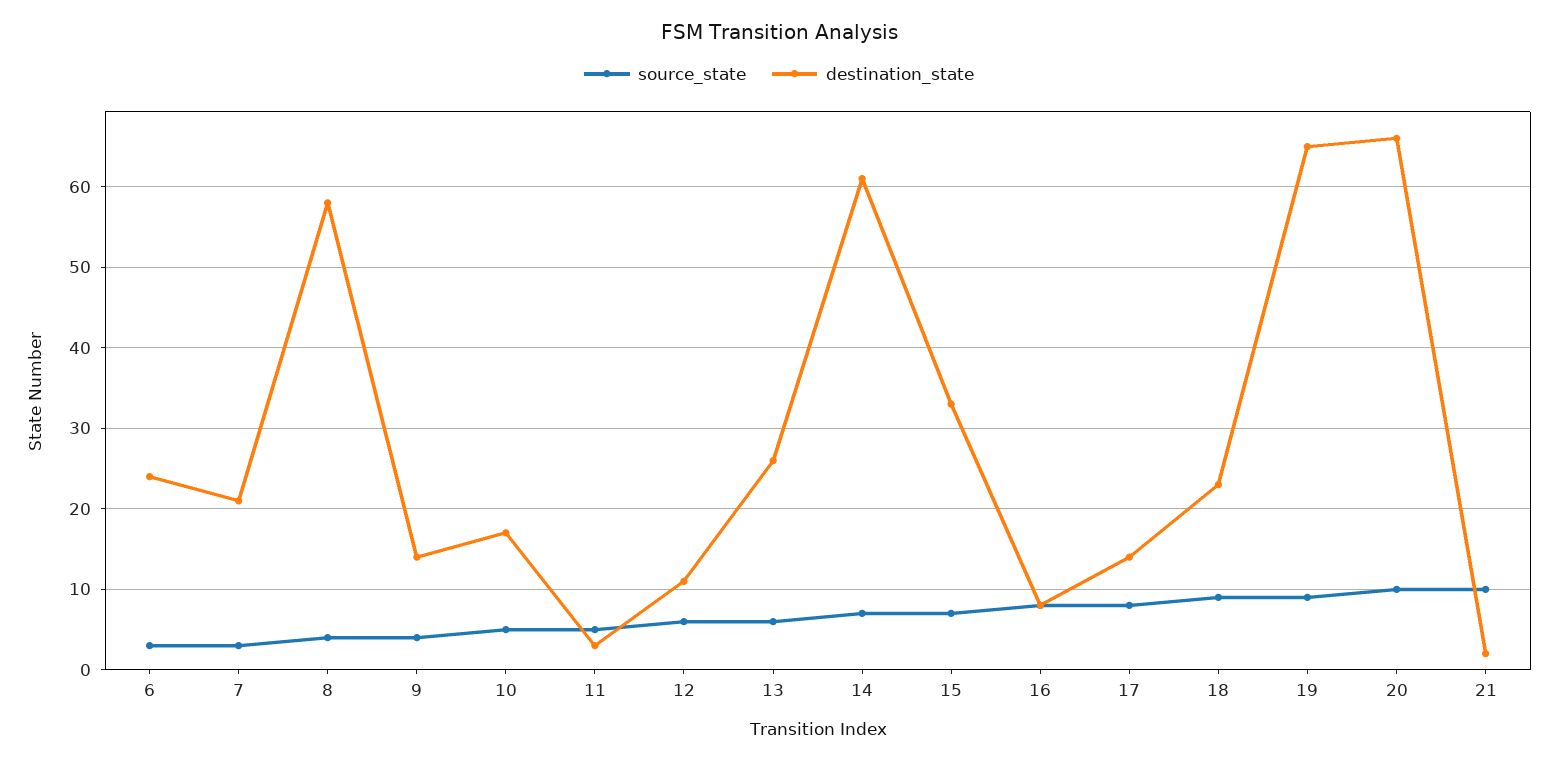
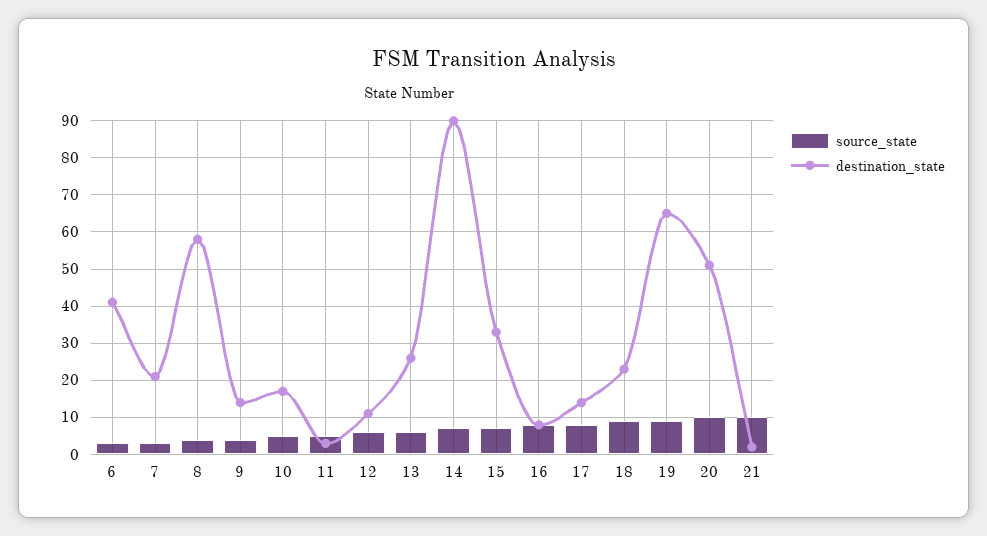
  {
    "source_state": {
      "6": 3,
      "7": 3,
      "8": 4,
      "9": 4,
      "10": 5,
      "11": 5,
      "12": 6,
      "13": 6,
      "14": 7,
      "15": 7,
      "16": 8,
      "17": 8,
      "18": 9,
      "19": 9,
      "20": 10,
      "21": 10
    },
    "destination_state": {
-     "6": 24,
+     "6": 40,
      "7": 21,
      "8": 58,
      "9": 14,
      "10": 17,
      "11": 3,
      "12": 11,
      "13": 26,
-     "14": 61,
+     "14": 90,
      "15": 33,
      "16": 8,
      "17": 14,
      "18": 23,
      "19": 65,
-     "20": 66,
+     "20": 50,
      "21": 2
    }
  }

